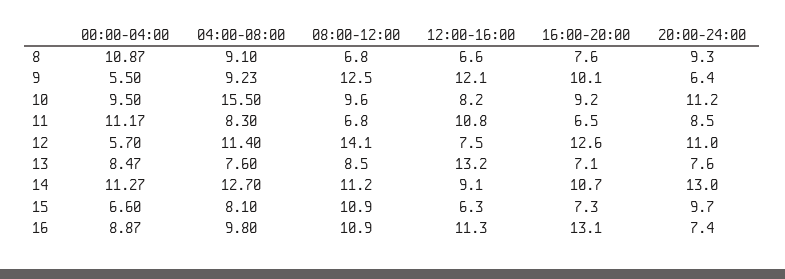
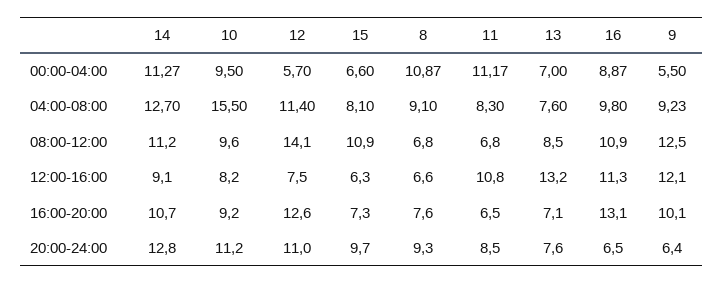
  {
    "00:00-04:00": {
      "8": 10.87,
      "9": 5.5,
      "10": 9.5,
      "11": 11.17,
      "12": 5.7,
-     "13": 8.47,
+     "13": 7,
      "14": 11.27,
      "15": 6.6,
      "16": 8.87
    },
    "04:00-08:00": {
      "8": 9.1,
      "9": 9.23,
      "10": 15.5,
      "11": 8.3,
      "12": 11.4,
      "13": 7.6,
      "14": 12.7,
      "15": 8.1,
      "16": 9.8
    },
    "08:00-12:00": {
      "8": 6.8,
      "9": 12.5,
      "10": 9.6,
      "11": 6.8,
      "12": 14.1,
      "13": 8.5,
      "14": 11.2,
      "15": 10.9,
      "16": 10.9
    },
    "12:00-16:00": {
      "8": 6.6,
      "9": 12.1,
      "10": 8.2,
      "11": 10.8,
      "12": 7.5,
      "13": 13.2,
      "14": 9.1,
      "15": 6.3,
      "16": 11.3
    },
    "16:00-20:00": {
      "8": 7.6,
      "9": 10.1,
      "10": 9.2,
      "11": 6.5,
      "12": 12.6,
      "13": 7.1,
      "14": 10.7,
      "15": 7.3,
      "16": 13.1
    },
    "20:00-24:00": {
      "8": 9.3,
      "9": 6.4,
      "10": 11.2,
      "11": 8.5,
      "12": 11,
      "13": 7.6,
-     "14": 13,
+     "14": 12.8,
      "15": 9.7,
-     "16": 7.4
+     "16": 6.5
    }
  }

